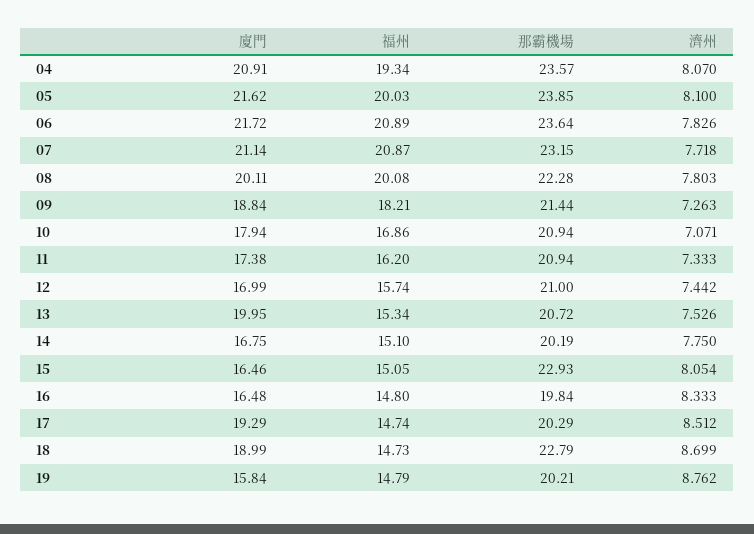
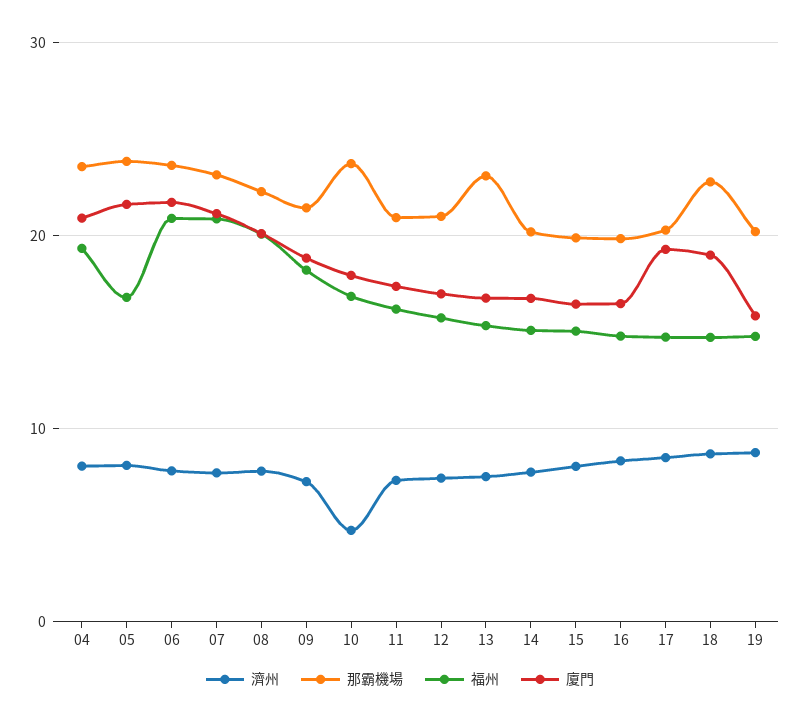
  {
    "廈門": {
      "04": 20.91,
      "05": 21.62,
      "06": 21.72,
      "07": 21.14,
      "08": 20.11,
      "09": 18.84,
      "10": 17.94,
      "11": 17.38,
      "12": 16.99,
-     "13": 19.95,
+     "13": 17,
      "14": 16.75,
      "15": 16.46,
      "16": 16.48,
      "17": 19.29,
      "18": 18.99,
      "19": 15.84
    },
    "福州": {
      "04": 19.34,
-     "05": 20.03,
+     "05": 17,
      "06": 20.89,
      "07": 20.87,
      "08": 20.08,
      "09": 18.21,
      "10": 16.86,
      "11": 16.2,
      "12": 15.74,
      "13": 15.34,
      "14": 15.1,
      "15": 15.05,
      "16": 14.8,
      "17": 14.74,
      "18": 14.73,
      "19": 14.79
    },
    "那霸機場": {
      "04": 23.57,
      "05": 23.85,
      "06": 23.64,
      "07": 23.15,
      "08": 22.28,
      "09": 21.44,
-     "10": 20.94,
+     "10": 24,
      "11": 20.94,
      "12": 21,
-     "13": 20.72,
+     "13": 23,
      "14": 20.19,
-     "15": 22.93,
+     "15": 20,
      "16": 19.84,
      "17": 20.29,
      "18": 22.79,
      "19": 20.21
    },
    "濟州": {
      "04": 8.07,
      "05": 8.1,
      "06": 7.826,
      "07": 7.718,
      "08": 7.803,
      "09": 7.263,
-     "10": 7.071,
+     "10": 5,
      "11": 7.333,
      "12": 7.442,
      "13": 7.526,
      "14": 7.75,
      "15": 8.054,
      "16": 8.333,
      "17": 8.512,
      "18": 8.699,
      "19": 8.762
    }
  }

